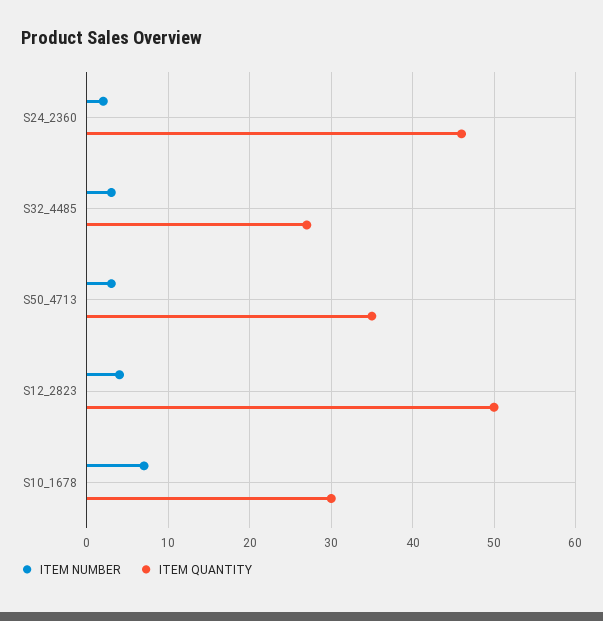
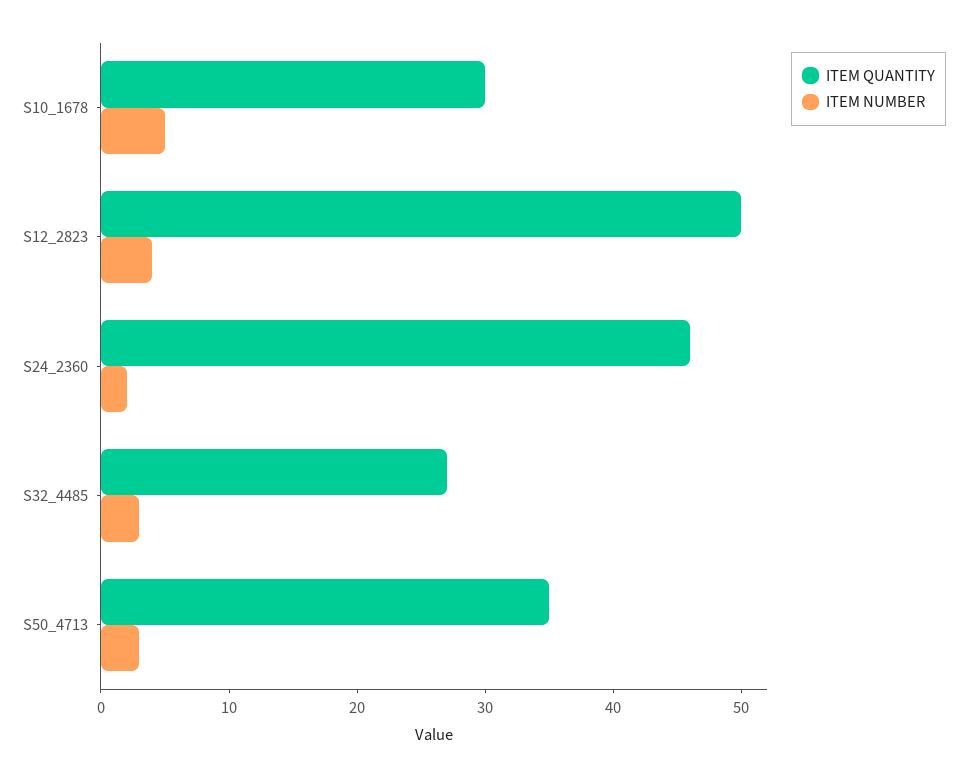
  {
    "ITEM NUMBER": {
      "S24_2360": 2,
      "S32_4485": 3,
      "S50_4713": 3,
      "S12_2823": 4,
-     "S10_1678": 7
+     "S10_1678": 5
    },
    "ITEM QUANTITY": {
      "S24_2360": 46,
      "S32_4485": 27,
      "S50_4713": 35,
      "S12_2823": 50,
      "S10_1678": 30
    }
  }

